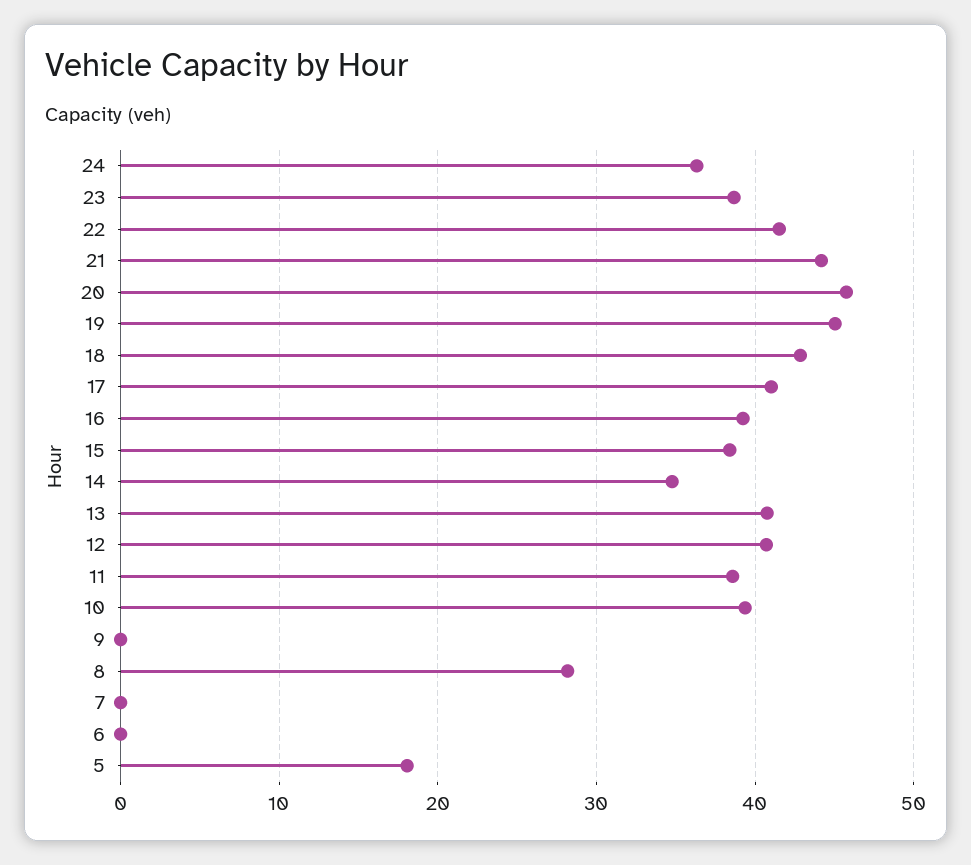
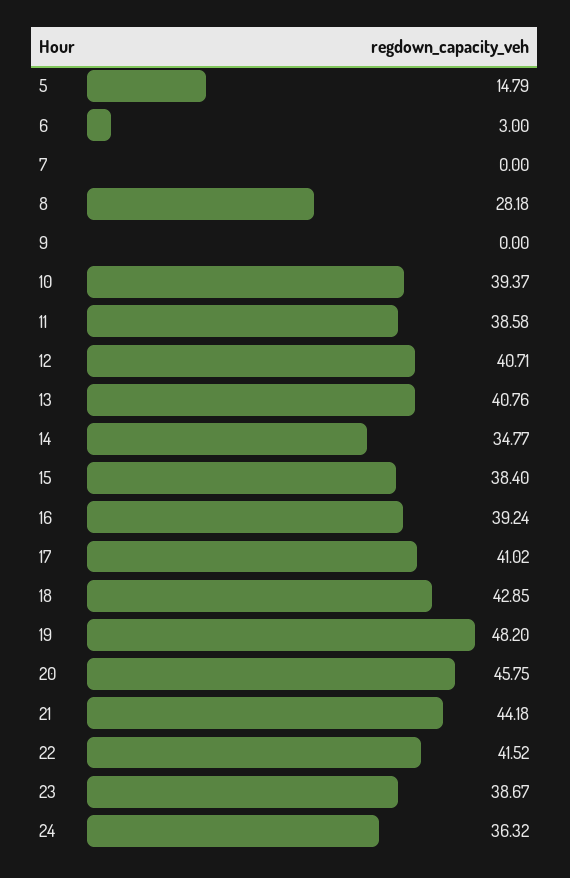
  {
    "24": 36.32,
    "23": 38.67,
    "22": 41.52,
    "21": 44.18,
    "20": 45.75,
-   "19": 45,
+   "19": 48.2,
    "18": 42.85,
    "17": 41.02,
    "16": 39.24,
    "15": 38.4,
    "14": 34.77,
    "13": 40.76,
    "12": 40.71,
    "11": 38.58,
    "10": 39.37,
    "9": 0,
    "8": 28.18,
    "7": 0,
-   "6": 0,
+   "6": 3,
-   "5": 18
+   "5": 14.79
  }

